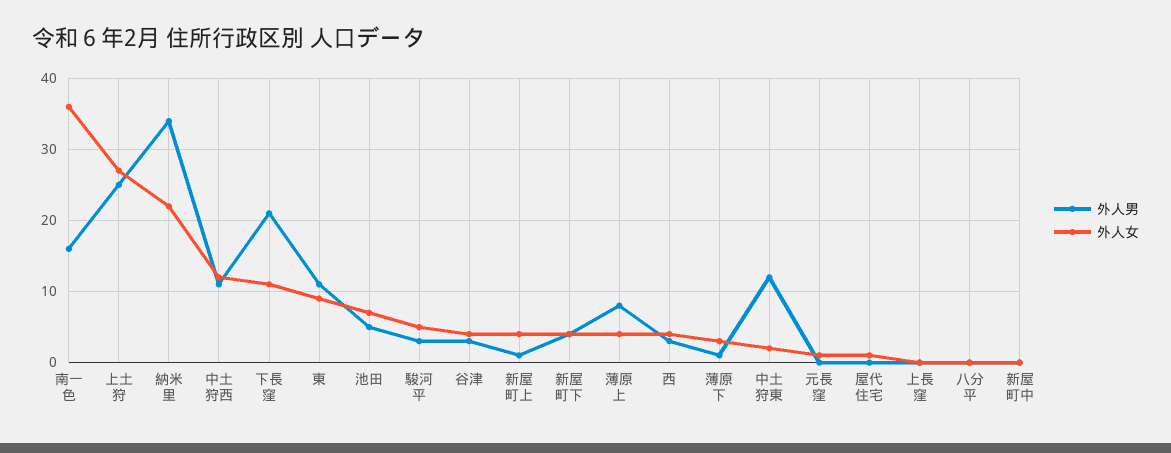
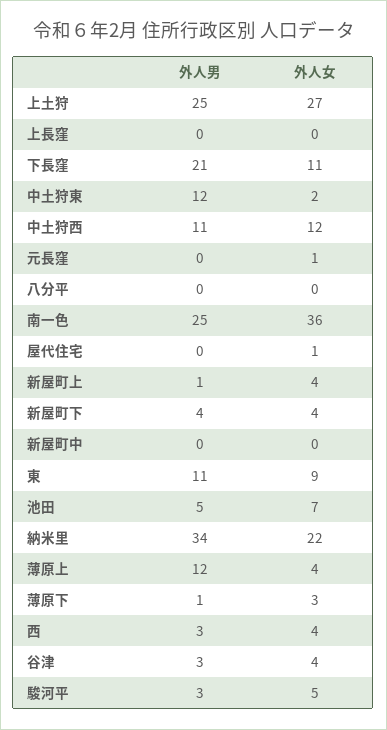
  {
    "外人男": {
-     "南一色": 16,
+     "南一色": 25,
      "上土狩": 25,
      "納米里": 34,
      "中土狩西": 11,
      "下長窪": 21,
      "東": 11,
      "池田": 5,
      "駿河平": 3,
      "谷津": 3,
      "新屋町上": 1,
      "新屋町下": 4,
-     "薄原上": 8,
+     "薄原上": 12,
      "西": 3,
      "薄原下": 1,
      "中土狩東": 12,
      "元長窪": 0,
      "屋代住宅": 0,
      "上長窪": 0,
      "八分平": 0,
      "新屋町中": 0
    },
    "外人女": {
      "南一色": 36,
      "上土狩": 27,
      "納米里": 22,
      "中土狩西": 12,
      "下長窪": 11,
      "東": 9,
      "池田": 7,
      "駿河平": 5,
      "谷津": 4,
      "新屋町上": 4,
      "新屋町下": 4,
      "薄原上": 4,
      "西": 4,
      "薄原下": 3,
      "中土狩東": 2,
      "元長窪": 1,
      "屋代住宅": 1,
      "上長窪": 0,
      "八分平": 0,
      "新屋町中": 0
    }
  }

